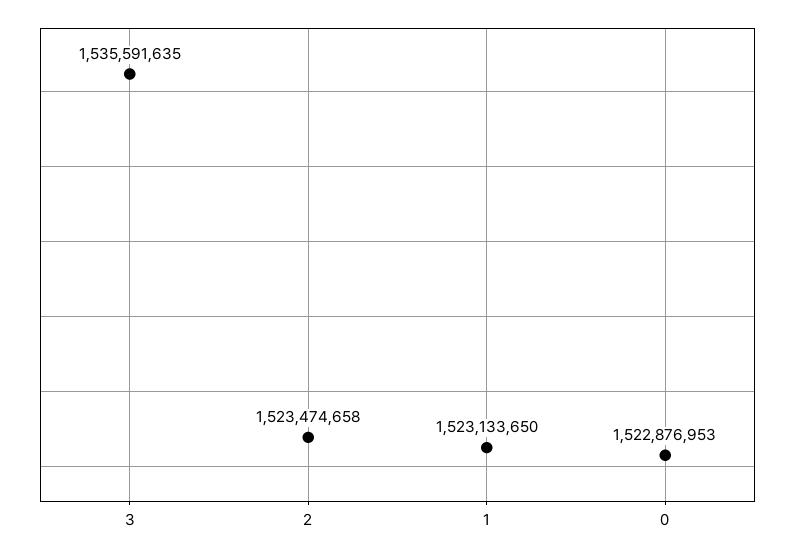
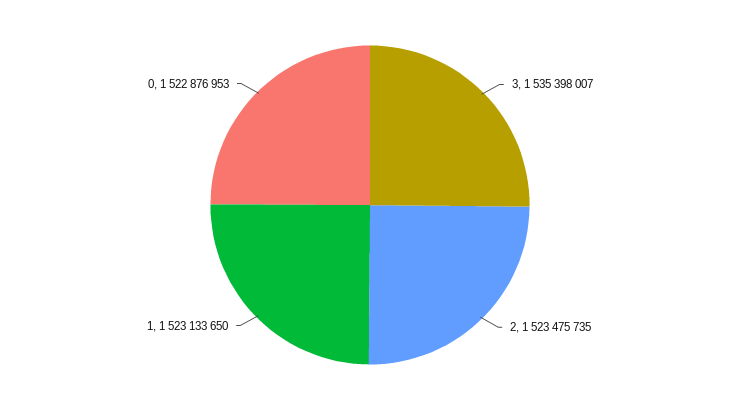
  {
-   "3": 1535591635,
+   "3": 1535398007,
-   "2": 1523474658,
+   "2": 1523475735,
    "1": 1523133650,
    "0": 1522876953
  }

